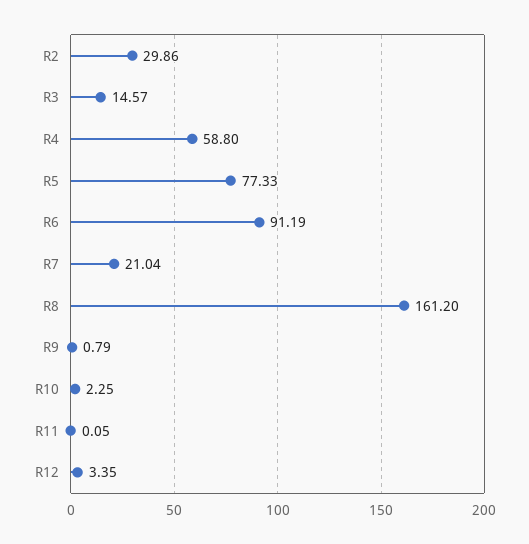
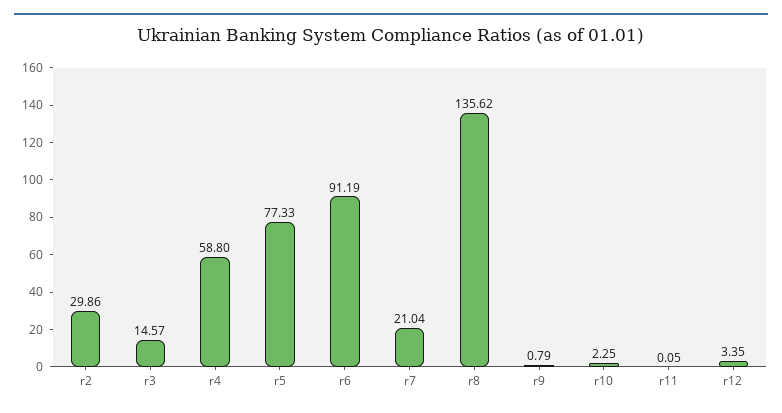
  {
    "R2": 29.86,
    "R3": 14.57,
    "R4": 58.8,
    "R5": 77.33,
    "R6": 91.19,
    "R7": 21.04,
-   "R8": 161.2,
+   "R8": 135.62,
    "R9": 0.79,
    "R10": 2.25,
    "R11": 0.05,
    "R12": 3.35
  }

